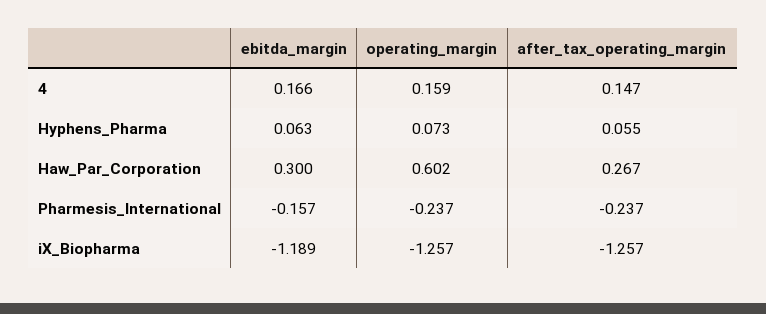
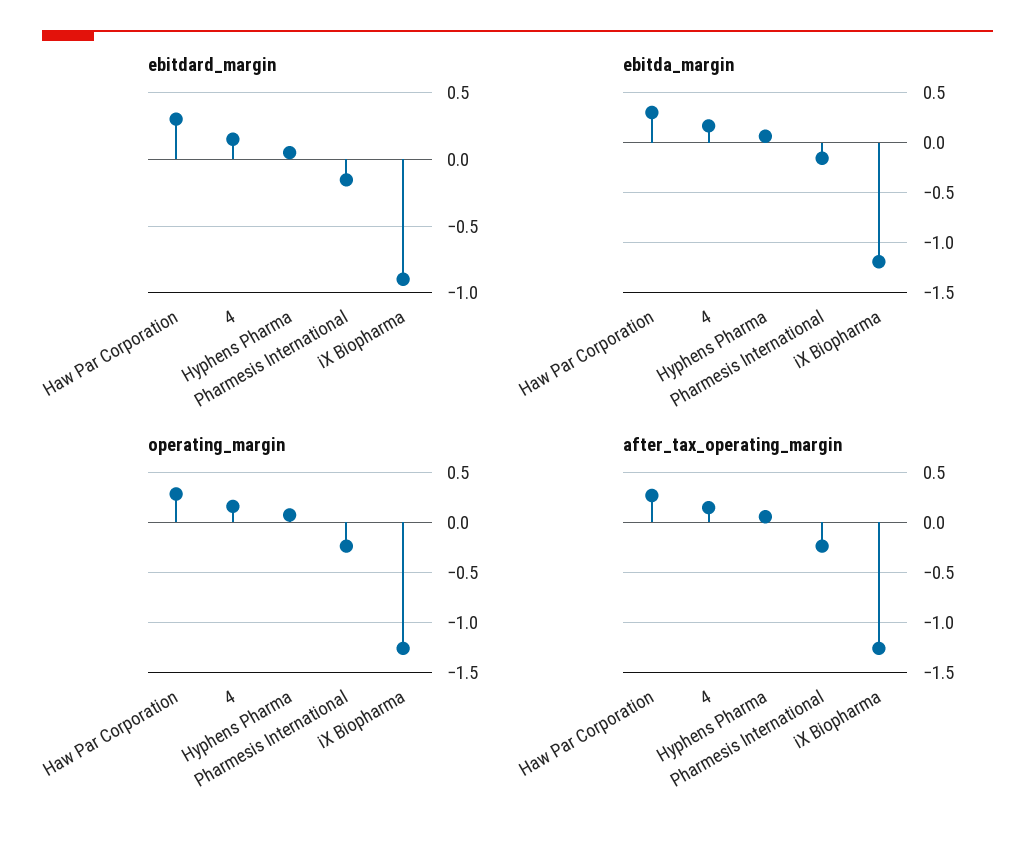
  {
    "ebitda_margin": {
      "4": 0.166,
      "Hyphens_Pharma": 0.063,
      "Haw_Par_Corporation": 0.3,
      "Pharmesis_International": -0.157,
      "iX_Biopharma": -1.189
    },
    "operating_margin": {
      "4": 0.159,
      "Hyphens_Pharma": 0.073,
-     "Haw_Par_Corporation": 0.602,
+     "Haw_Par_Corporation": 0.3,
      "Pharmesis_International": -0.237,
      "iX_Biopharma": -1.257
    },
    "after_tax_operating_margin": {
      "4": 0.147,
      "Hyphens_Pharma": 0.055,
      "Haw_Par_Corporation": 0.267,
      "Pharmesis_International": -0.237,
      "iX_Biopharma": -1.257
-   }
+   },
+   "ebitdard_margin": {
+     "Haw_Par_Corporation": 0.3,
+     "4": 0.15,
+     "Hyphens_Pharma": 0.05,
+     "Pharmesis_International": -0.15,
+     "iX_Biopharma": -0.9
+   }
  }

